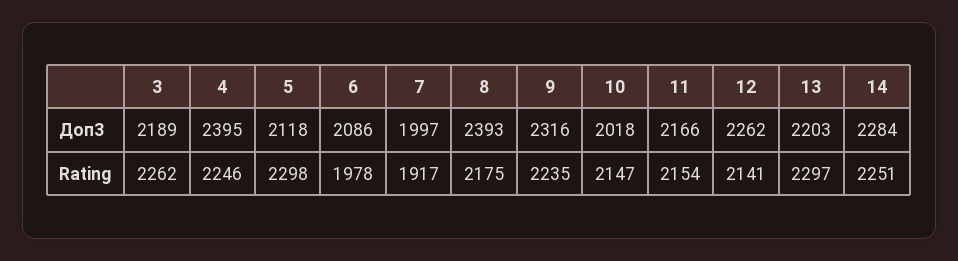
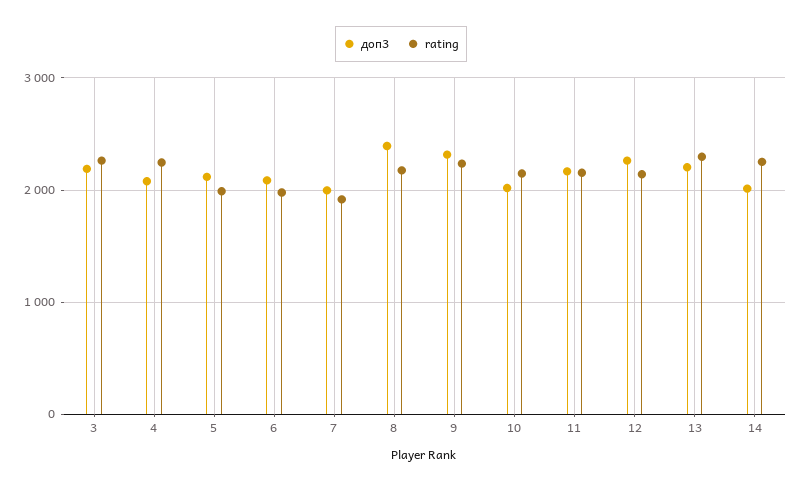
  {
    "Доп3": {
      "3": 2189,
-     "4": 2395,
+     "4": 2100,
      "5": 2118,
      "6": 2086,
      "7": 1997,
      "8": 2393,
      "9": 2316,
      "10": 2018,
      "11": 2166,
      "12": 2262,
      "13": 2203,
-     "14": 2284
+     "14": 2000
    },
    "Rating": {
      "3": 2262,
      "4": 2246,
-     "5": 2298,
+     "5": 2000,
      "6": 1978,
      "7": 1917,
      "8": 2175,
      "9": 2235,
      "10": 2147,
      "11": 2154,
      "12": 2141,
      "13": 2297,
      "14": 2251
    }
  }

